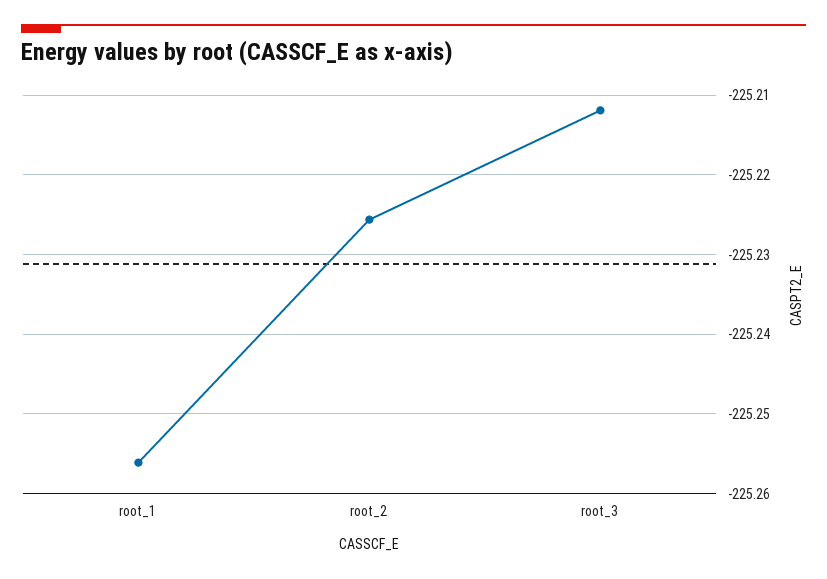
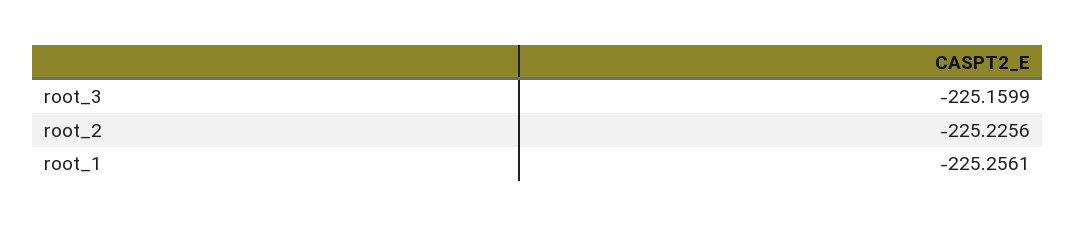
  {
    "root_1": -225.2561,
    "root_2": -225.2256,
-   "root_3": -225.212
+   "root_3": -225.1599
  }

